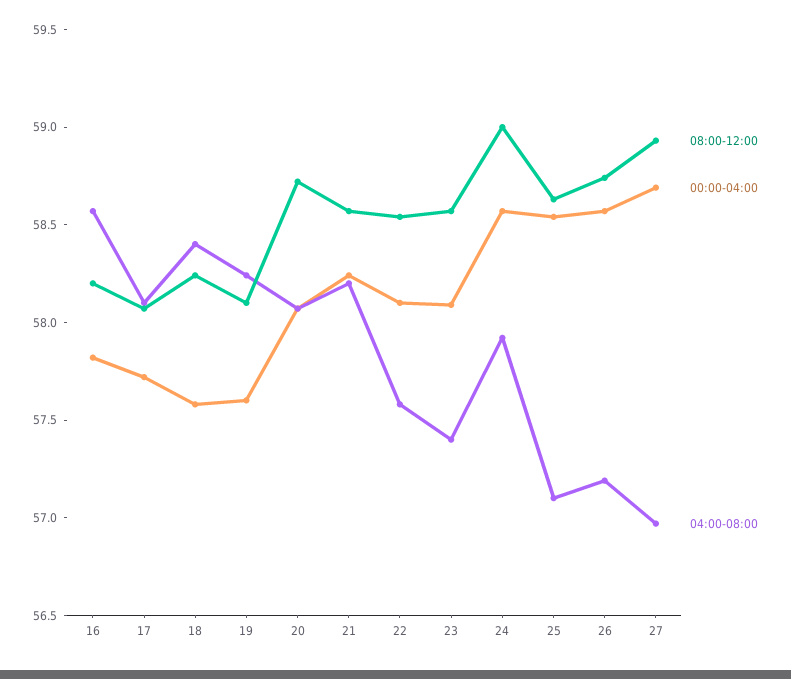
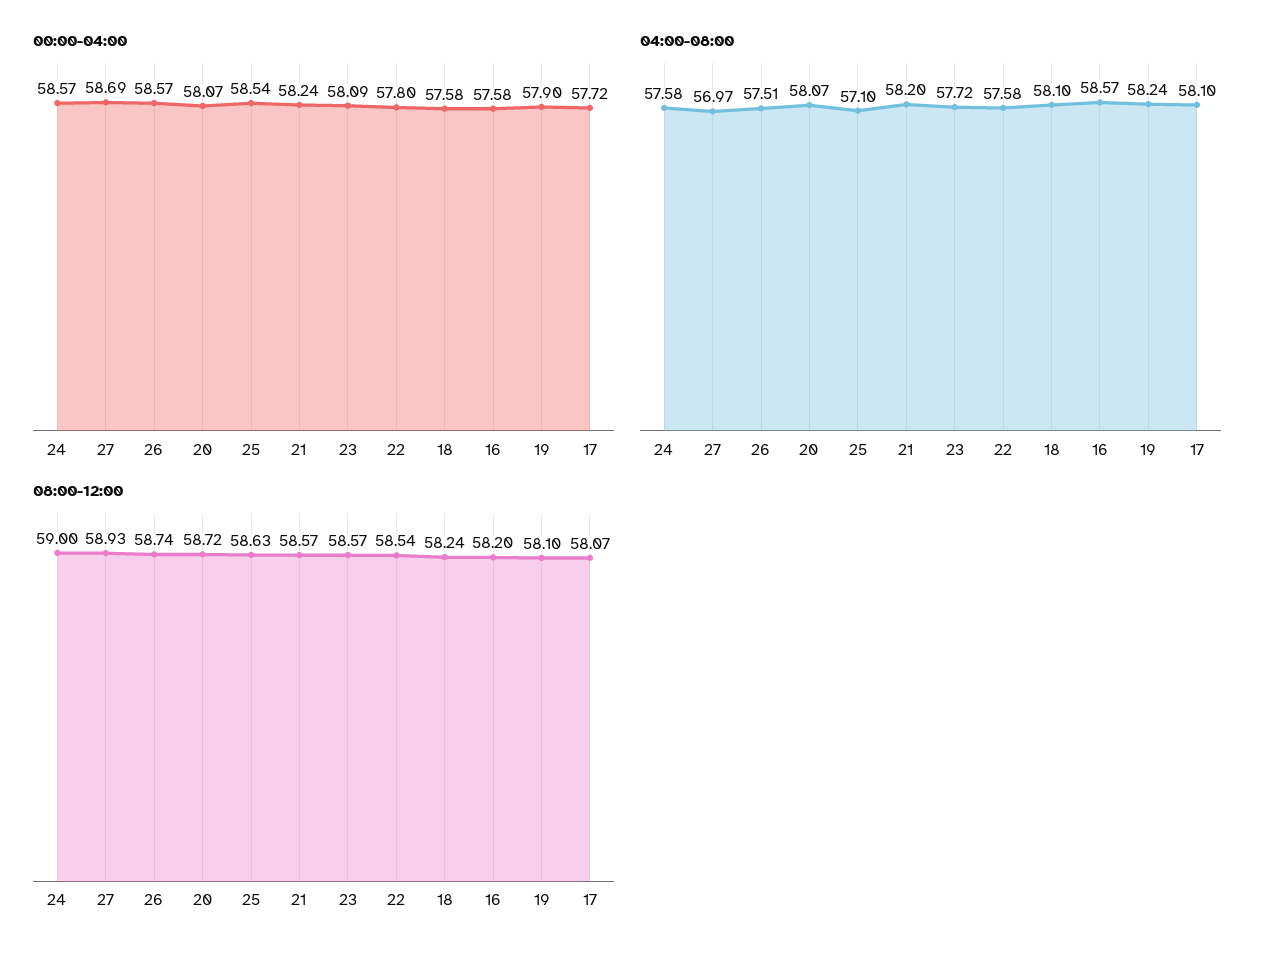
  {
    "08:00-12:00": {
      "16": 58.2,
      "17": 58.07,
      "18": 58.24,
      "19": 58.1,
      "20": 58.72,
      "21": 58.57,
      "22": 58.54,
      "23": 58.57,
      "24": 59,
      "25": 58.63,
      "26": 58.74,
      "27": 58.93
    },
    "00:00-04:00": {
-     "16": 57.8,
+     "16": 57.58,
      "17": 57.72,
      "18": 57.58,
-     "19": 57.6,
+     "19": 57.9,
      "20": 58.07,
      "21": 58.24,
-     "22": 58.1,
+     "22": 57.8,
      "23": 58.09,
      "24": 58.57,
      "25": 58.54,
      "26": 58.57,
      "27": 58.69
    },
    "04:00-08:00": {
      "16": 58.57,
      "17": 58.1,
-     "18": 58.4,
+     "18": 58.1,
      "19": 58.24,
      "20": 58.07,
      "21": 58.2,
      "22": 57.58,
-     "23": 57.4,
+     "23": 57.72,
-     "24": 57.9,
+     "24": 57.58,
      "25": 57.1,
-     "26": 57.2,
+     "26": 57.51,
      "27": 56.97
    }
  }

